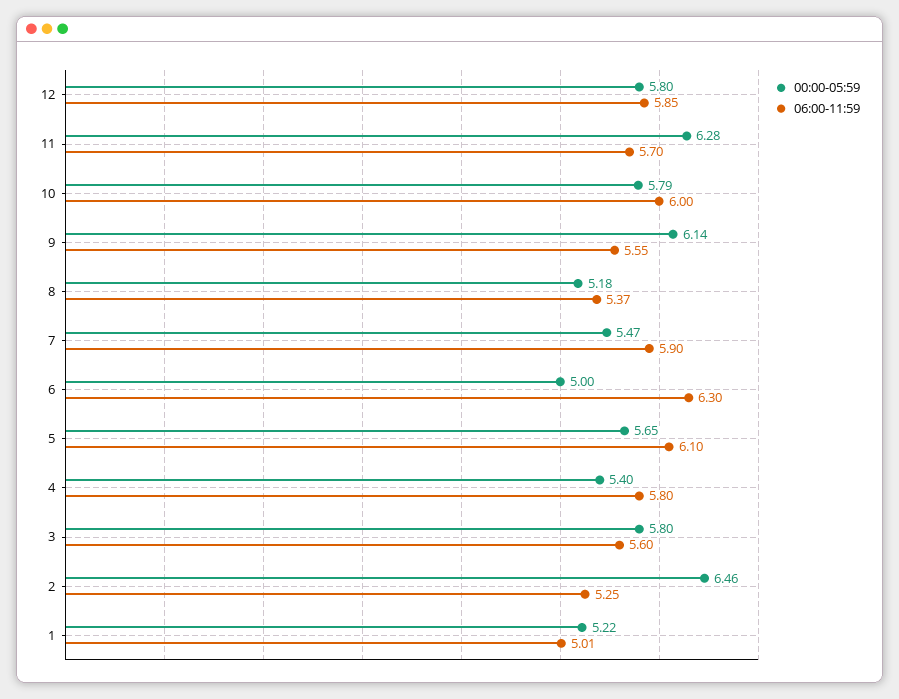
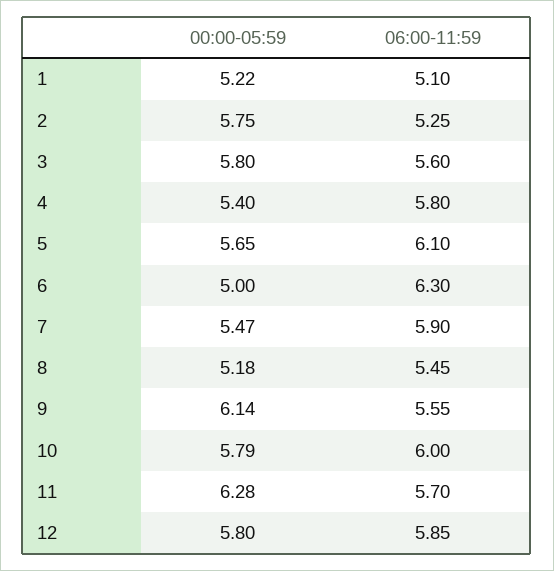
  {
    "00:00-05:59": {
      "12": 5.8,
      "11": 6.28,
      "10": 5.79,
      "9": 6.14,
      "8": 5.18,
      "7": 5.47,
      "6": 5,
      "5": 5.65,
      "4": 5.4,
      "3": 5.8,
-     "2": 6.46,
+     "2": 5.75,
      "1": 5.22
    },
    "06:00-11:59": {
      "12": 5.85,
      "11": 5.7,
      "10": 6,
      "9": 5.55,
-     "8": 5.37,
+     "8": 5.45,
      "7": 5.9,
      "6": 6.3,
      "5": 6.1,
      "4": 5.8,
      "3": 5.6,
      "2": 5.25,
-     "1": 5.01
+     "1": 5.1
    }
  }

